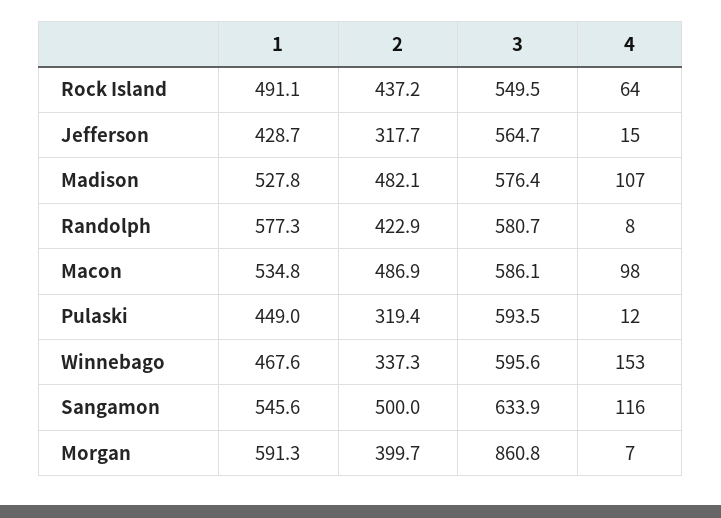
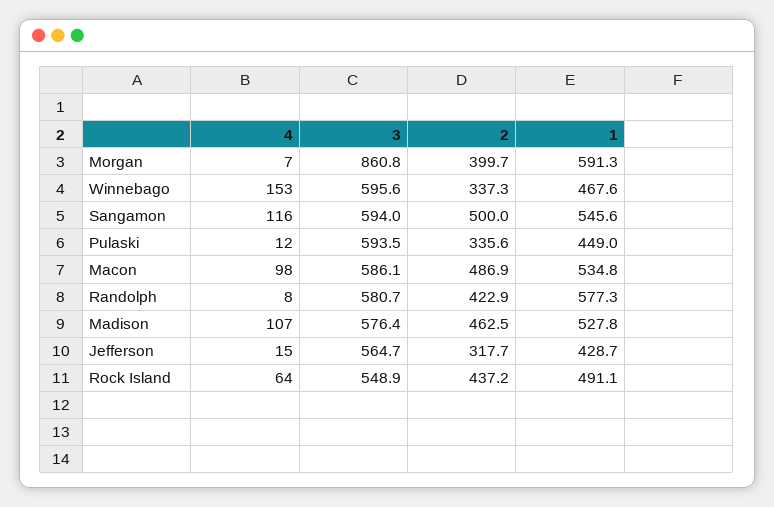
  {
    "1": {
      "Rock Island": 491.1,
      "Jefferson": 428.7,
      "Madison": 527.8,
      "Randolph": 577.3,
      "Macon": 534.8,
      "Pulaski": 449,
      "Winnebago": 467.6,
      "Sangamon": 545.6,
      "Morgan": 591.3
    },
    "2": {
      "Rock Island": 437.2,
      "Jefferson": 317.7,
-     "Madison": 482.1,
+     "Madison": 462.5,
      "Randolph": 422.9,
      "Macon": 486.9,
-     "Pulaski": 319.4,
+     "Pulaski": 335.6,
      "Winnebago": 337.3,
      "Sangamon": 500,
      "Morgan": 399.7
    },
    "3": {
-     "Rock Island": 549.5,
+     "Rock Island": 548.9,
      "Jefferson": 564.7,
      "Madison": 576.4,
      "Randolph": 580.7,
      "Macon": 586.1,
      "Pulaski": 593.5,
      "Winnebago": 595.6,
-     "Sangamon": 633.9,
+     "Sangamon": 594,
      "Morgan": 860.8
    },
    "4": {
      "Rock Island": 64,
      "Jefferson": 15,
      "Madison": 107,
      "Randolph": 8,
      "Macon": 98,
      "Pulaski": 12,
      "Winnebago": 153,
      "Sangamon": 116,
      "Morgan": 7
    }
  }

